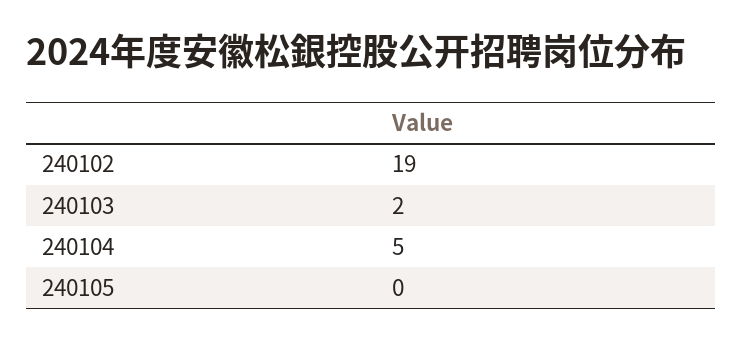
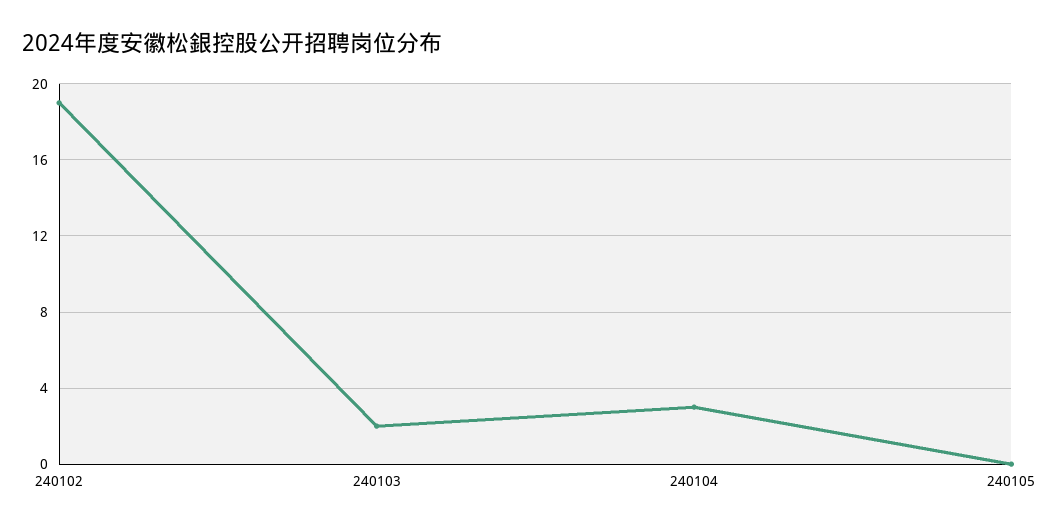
  {
    "240102": 19,
    "240103": 2,
-   "240104": 5,
+   "240104": 3,
    "240105": 0
  }

